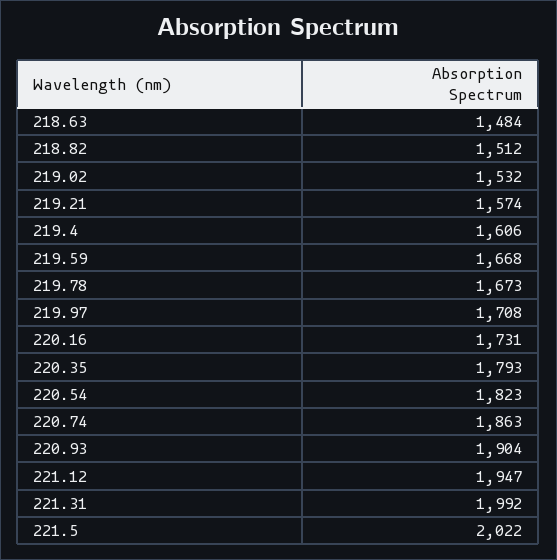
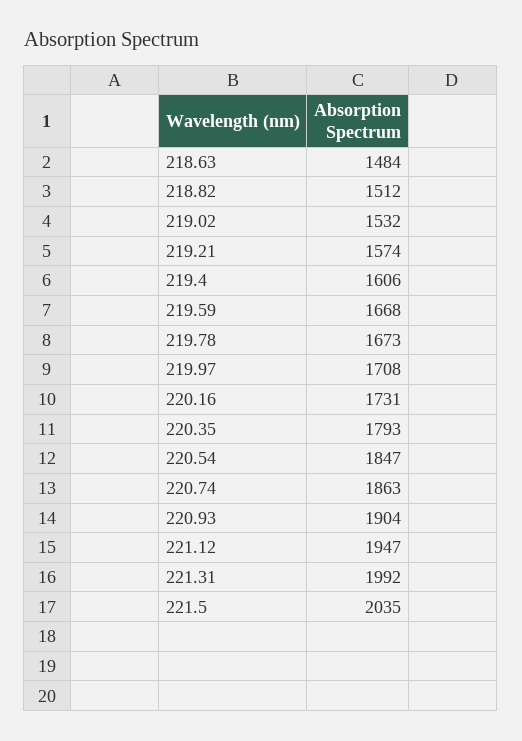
  {
    "218.63": 1484,
    "218.82": 1512,
    "219.02": 1532,
    "219.21": 1574,
    "219.4": 1606,
    "219.59": 1668,
    "219.78": 1673,
    "219.97": 1708,
    "220.16": 1731,
    "220.35": 1793,
-   "220.54": 1823,
+   "220.54": 1847,
    "220.74": 1863,
    "220.93": 1904,
    "221.12": 1947,
    "221.31": 1992,
-   "221.5": 2022
+   "221.5": 2035
  }

